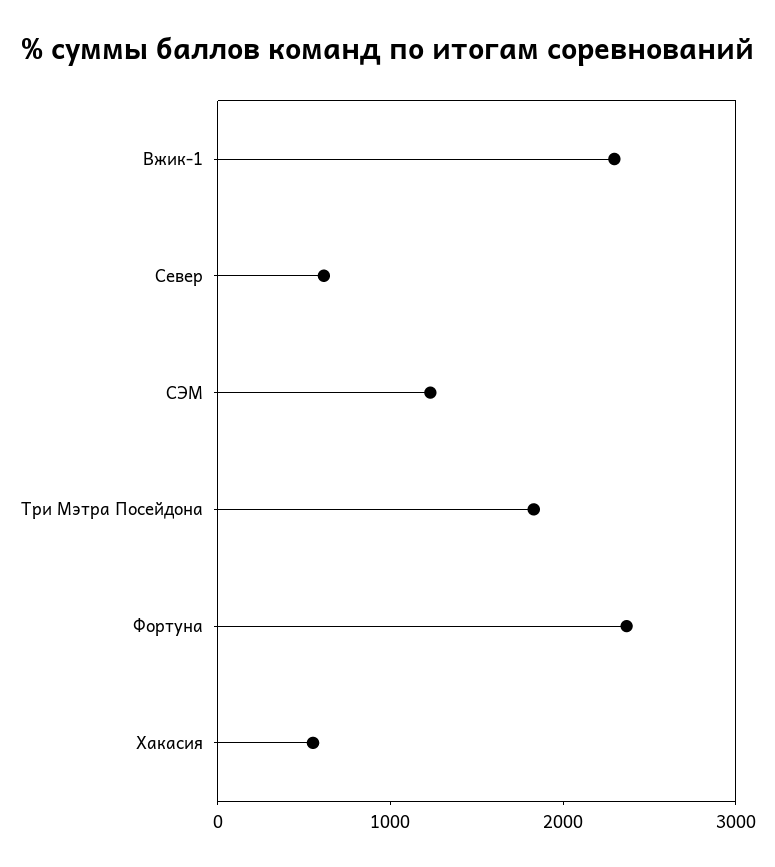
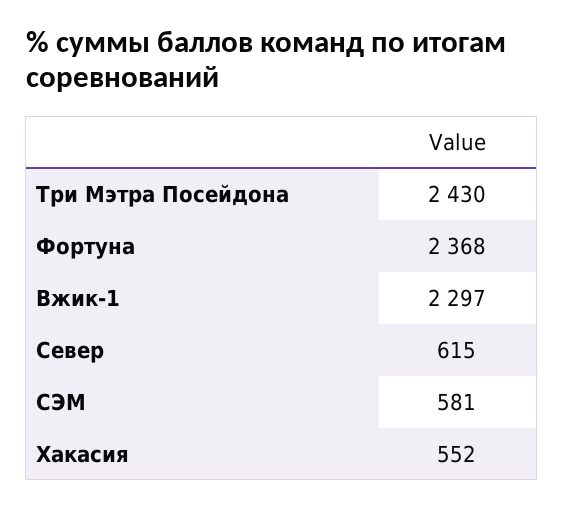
  {
    "Вжик-1": 2297,
    "Север": 615,
-   "СЭМ": 1200,
+   "СЭМ": 581,
-   "Три Мэтра Посейдона": 1800,
+   "Три Мэтра Посейдона": 2430,
    "Фортуна": 2368,
    "Хакасия": 552
  }

